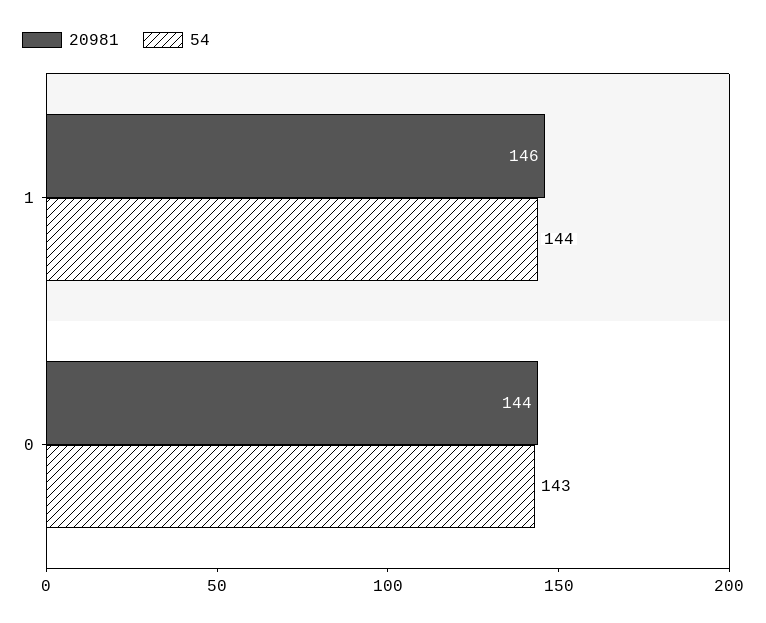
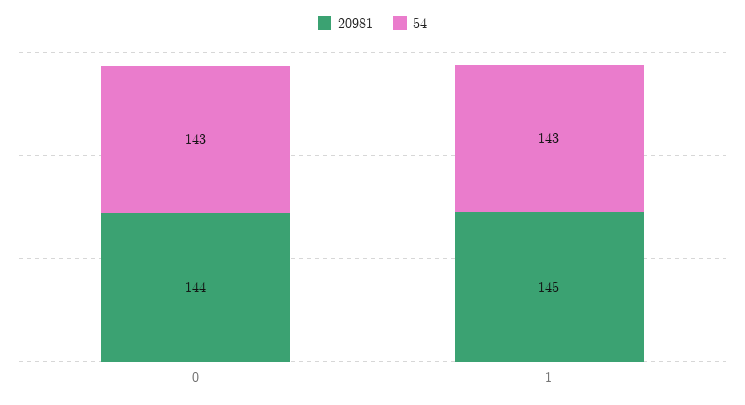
  {
    "20981": {
-     "1": 146,
+     "1": 145,
      "0": 144
    },
    "54": {
-     "1": 144,
+     "1": 143,
      "0": 143
    }
  }

